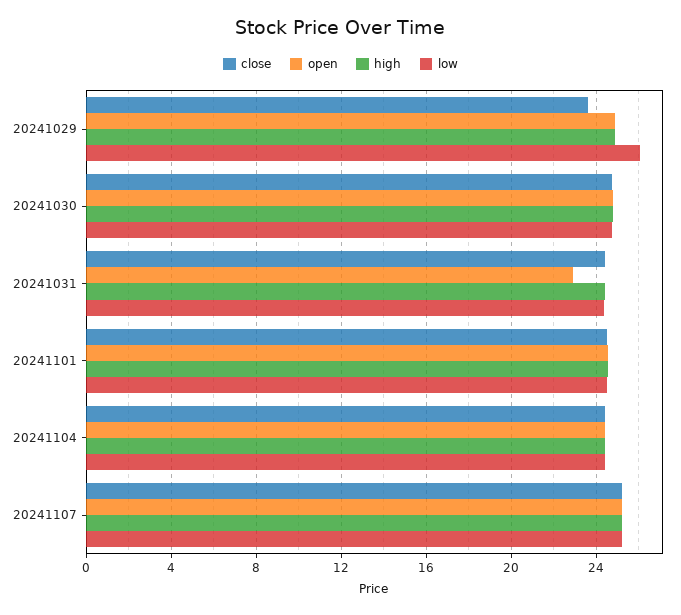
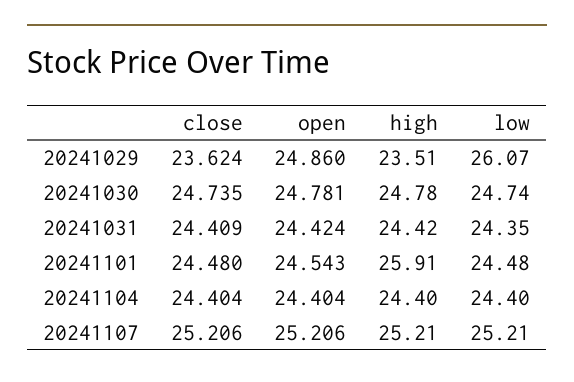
  {
    "close": {
      "20241029": 23.624,
      "20241030": 24.735,
      "20241031": 24.409,
      "20241101": 24.48,
      "20241104": 24.404,
      "20241107": 25.206
    },
    "open": {
      "20241029": 24.86,
      "20241030": 24.781,
-     "20241031": 23,
+     "20241031": 24.424,
      "20241101": 24.543,
      "20241104": 24.404,
      "20241107": 25.206
    },
    "high": {
-     "20241029": 25,
+     "20241029": 23.51,
      "20241030": 24.78,
      "20241031": 24.42,
-     "20241101": 24.5,
+     "20241101": 25.91,
      "20241104": 24.4,
      "20241107": 25.21
    },
    "low": {
      "20241029": 26.07,
      "20241030": 24.74,
      "20241031": 24.35,
      "20241101": 24.48,
      "20241104": 24.4,
      "20241107": 25.21
    }
  }

